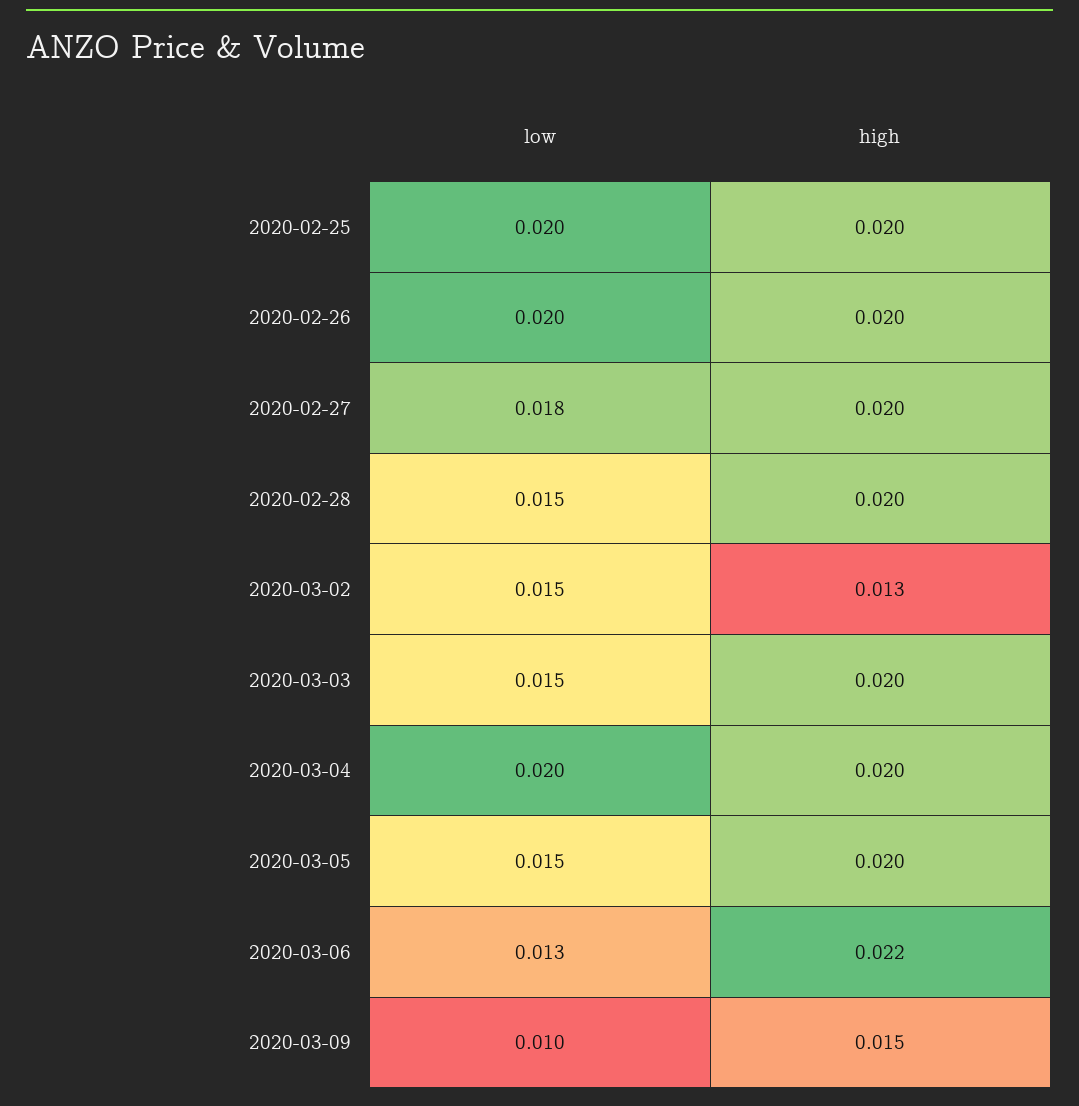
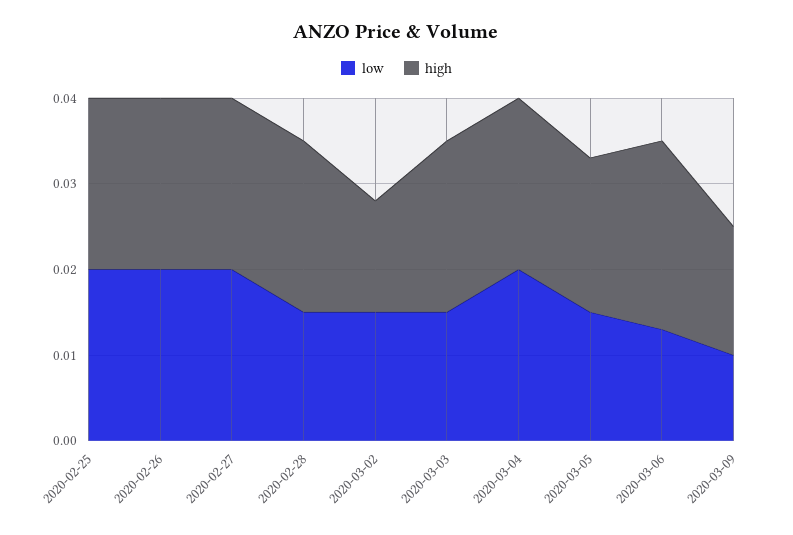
  {
    "low": {
      "2020-02-25": 0.02,
      "2020-02-26": 0.02,
-     "2020-02-27": 0.018,
+     "2020-02-27": 0.02,
      "2020-02-28": 0.015,
      "2020-03-02": 0.015,
      "2020-03-03": 0.015,
      "2020-03-04": 0.02,
      "2020-03-05": 0.015,
      "2020-03-06": 0.013,
      "2020-03-09": 0.01
    },
    "high": {
      "2020-02-25": 0.02,
      "2020-02-26": 0.02,
      "2020-02-27": 0.02,
      "2020-02-28": 0.02,
      "2020-03-02": 0.013,
      "2020-03-03": 0.02,
      "2020-03-04": 0.02,
-     "2020-03-05": 0.02,
+     "2020-03-05": 0.018,
      "2020-03-06": 0.022,
      "2020-03-09": 0.015
    }
  }

